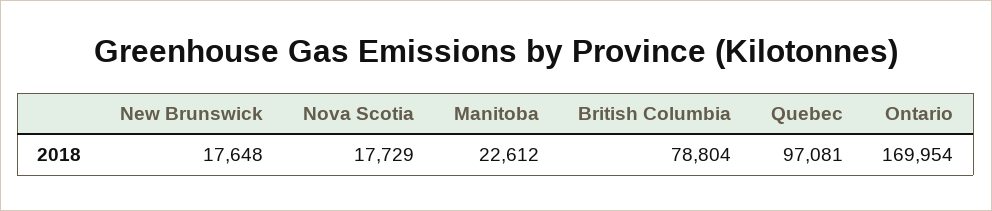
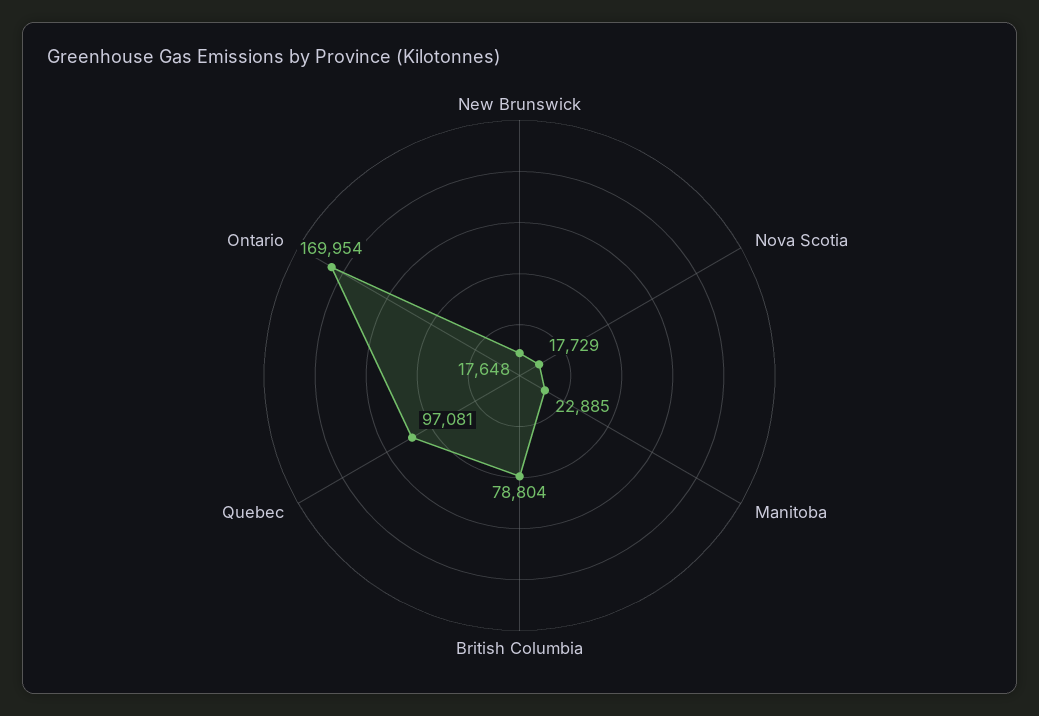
  {
    "New Brunswick": 17648,
    "Nova Scotia": 17729,
-   "Manitoba": 22612,
+   "Manitoba": 22885,
    "British Columbia": 78804,
    "Quebec": 97081,
    "Ontario": 169954
  }

